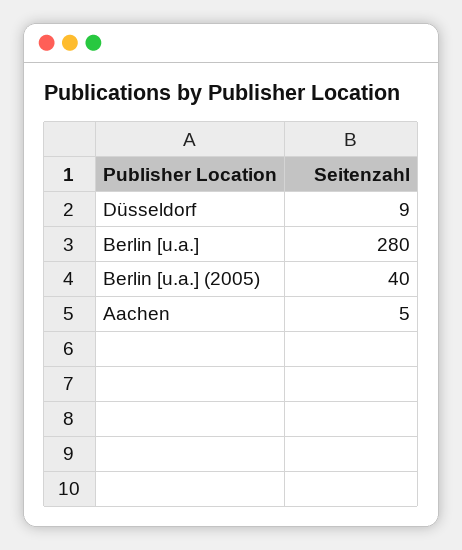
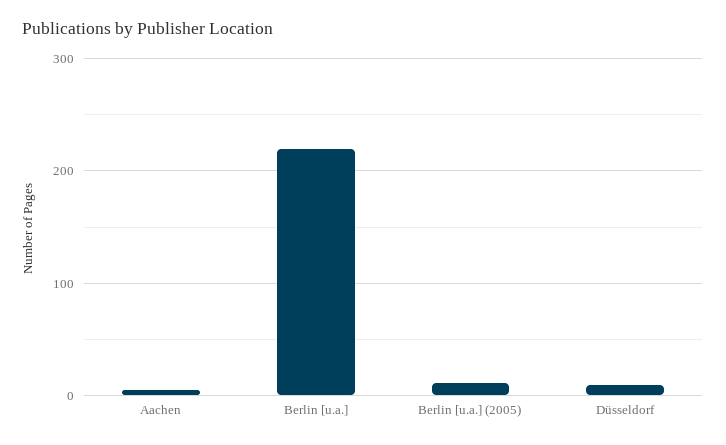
  {
    "Düsseldorf": 9,
-   "Berlin [u.a.]": 280,
+   "Berlin [u.a.]": 220,
-   "Berlin [u.a.] (2005)": 40,
+   "Berlin [u.a.] (2005)": 10,
    "Aachen": 5
  }

